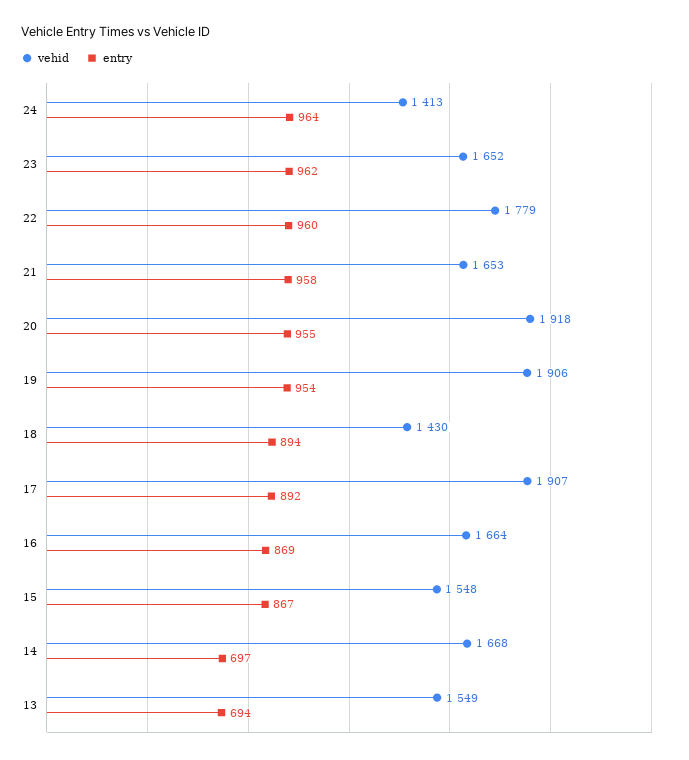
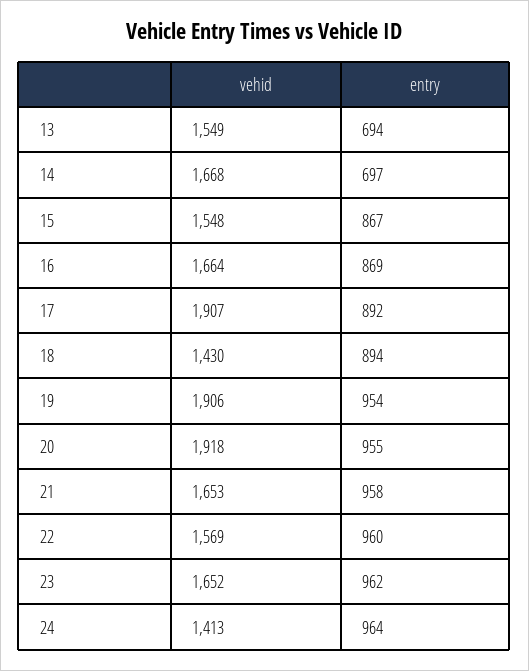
  {
    "vehid": {
      "24": 1413,
      "23": 1652,
-     "22": 1779,
+     "22": 1569,
      "21": 1653,
      "20": 1918,
      "19": 1906,
      "18": 1430,
      "17": 1907,
      "16": 1664,
      "15": 1548,
      "14": 1668,
      "13": 1549
    },
    "entry": {
      "24": 964,
      "23": 962,
      "22": 960,
      "21": 958,
      "20": 955,
      "19": 954,
      "18": 894,
      "17": 892,
      "16": 869,
      "15": 867,
      "14": 697,
      "13": 694
    }
  }

